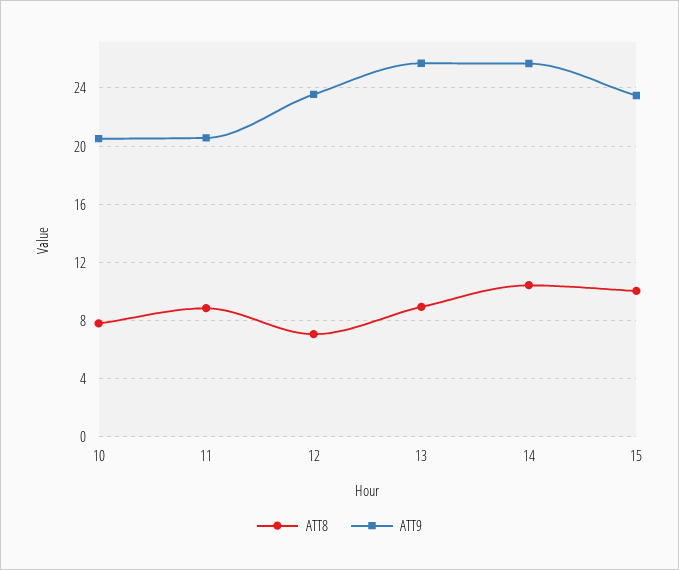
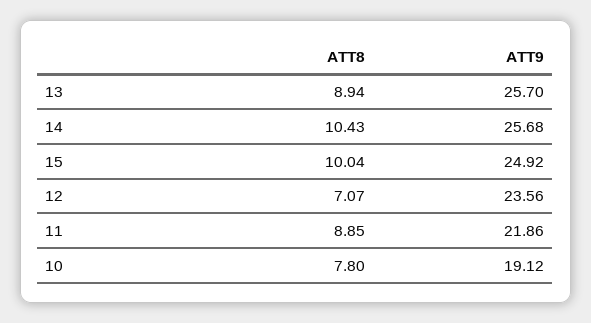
  {
    "ATT8": {
      "10": 7.8,
      "11": 8.85,
      "12": 7.07,
      "13": 8.94,
      "14": 10.43,
      "15": 10.04
    },
    "ATT9": {
-     "10": 20.5,
+     "10": 19.12,
-     "11": 20.5,
+     "11": 21.86,
      "12": 23.56,
      "13": 25.7,
      "14": 25.68,
-     "15": 23.5
+     "15": 24.92
    }
  }

